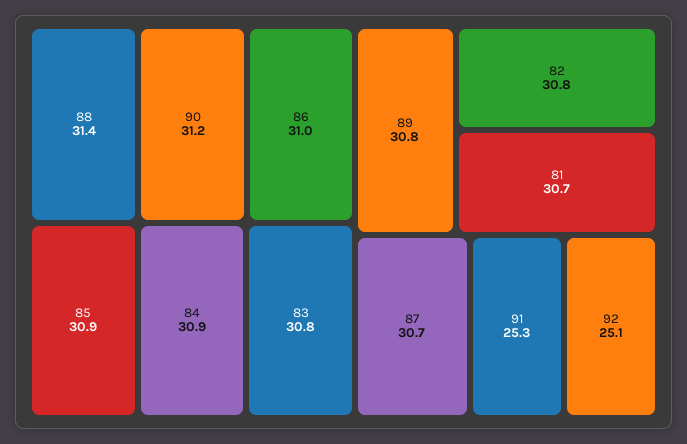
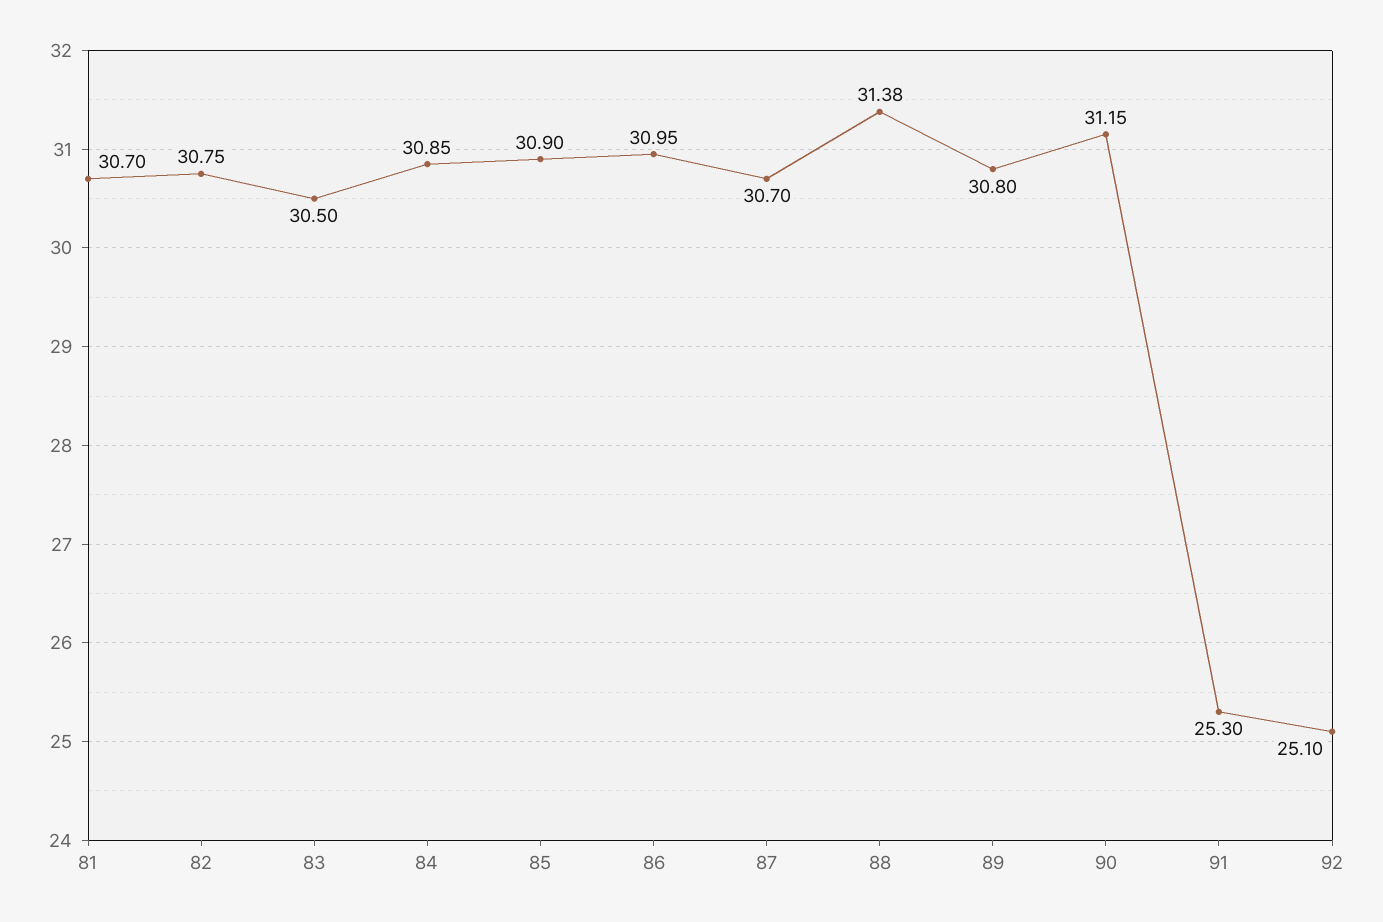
  {
    "88": 31.38,
    "90": 31.15,
    "86": 30.95,
    "85": 30.9,
    "84": 30.85,
-   "83": 30.8,
+   "83": 30.5,
    "89": 30.8,
    "82": 30.75,
    "81": 30.7,
    "87": 30.7,
    "91": 25.3,
    "92": 25.1
  }

